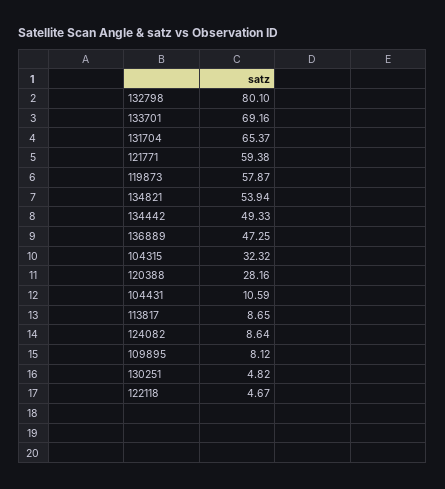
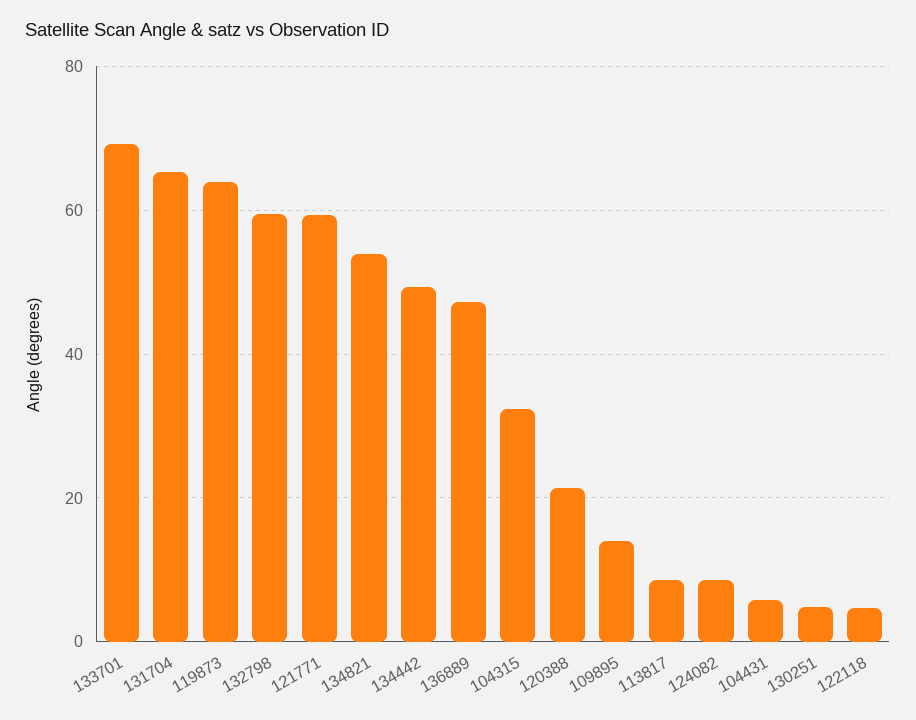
  {
-   "132798": 80.1,
+   "132798": 60,
    "133701": 69.16,
    "131704": 65.37,
    "121771": 59.38,
-   "119873": 57.87,
+   "119873": 64,
    "134821": 53.94,
    "134442": 49.33,
    "136889": 47.25,
    "104315": 32.32,
-   "120388": 28.16,
+   "120388": 22,
-   "104431": 10.59,
+   "104431": 6,
    "113817": 8.65,
    "124082": 8.64,
-   "109895": 8.12,
+   "109895": 14,
    "130251": 4.82,
    "122118": 4.67
  }

